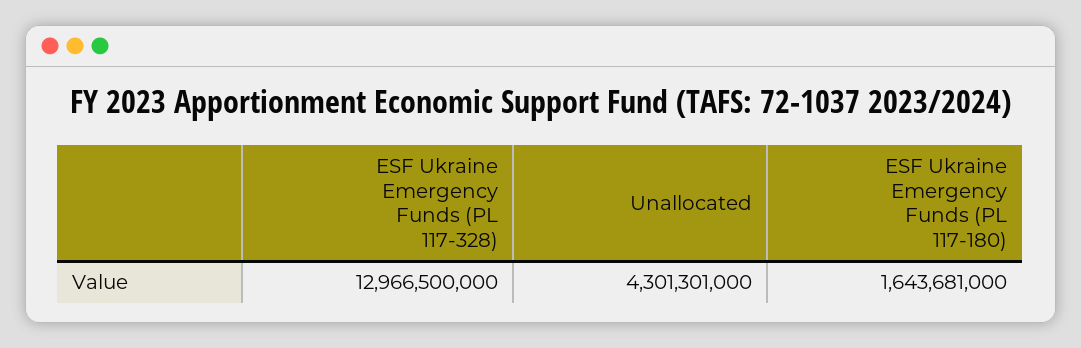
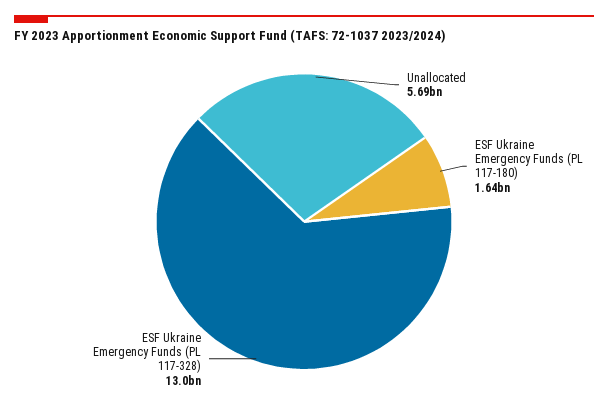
  {
    "ESF Ukraine Emergency Funds (PL 117-328)": 12966500000,
-   "Unallocated": 4301301000,
+   "Unallocated": 5690000000,
    "ESF Ukraine Emergency Funds (PL 117-180)": 1643681000
  }

